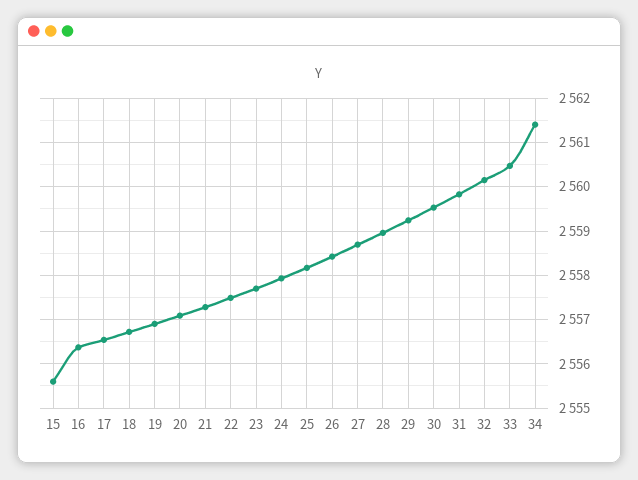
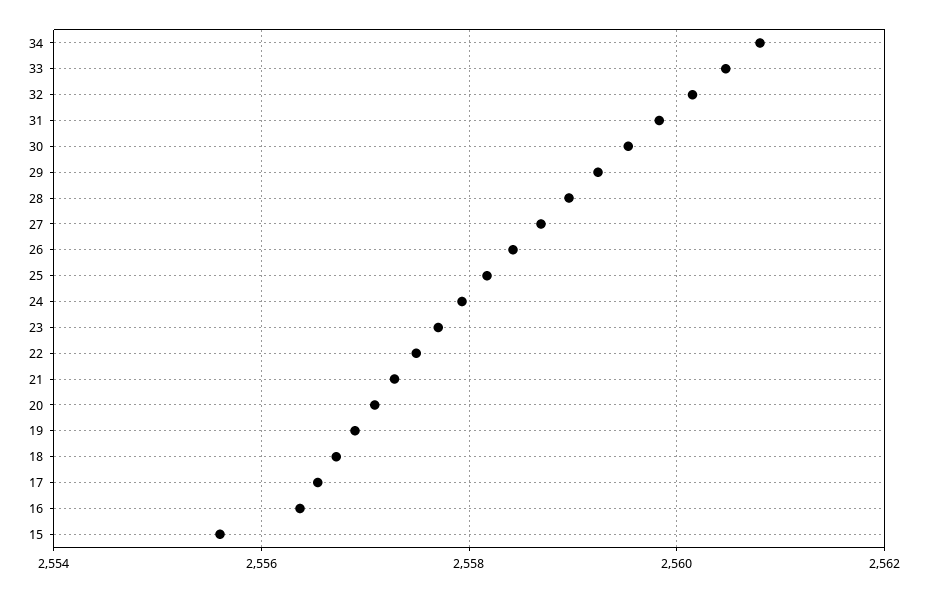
  {
    "15": 2555.6,
    "16": 2556.4,
    "17": 2556.6,
    "18": 2556.8,
    "19": 2557,
    "20": 2557,
    "21": 2557.2,
    "22": 2557.4,
    "23": 2557.8,
    "24": 2558,
    "25": 2558.2,
    "26": 2558.4,
    "27": 2558.6,
    "28": 2559,
    "29": 2559.2,
    "30": 2559.6,
    "31": 2559.8,
    "32": 2560.2,
    "33": 2560.4,
-   "34": 2561.4
+   "34": 2560.8
  }

